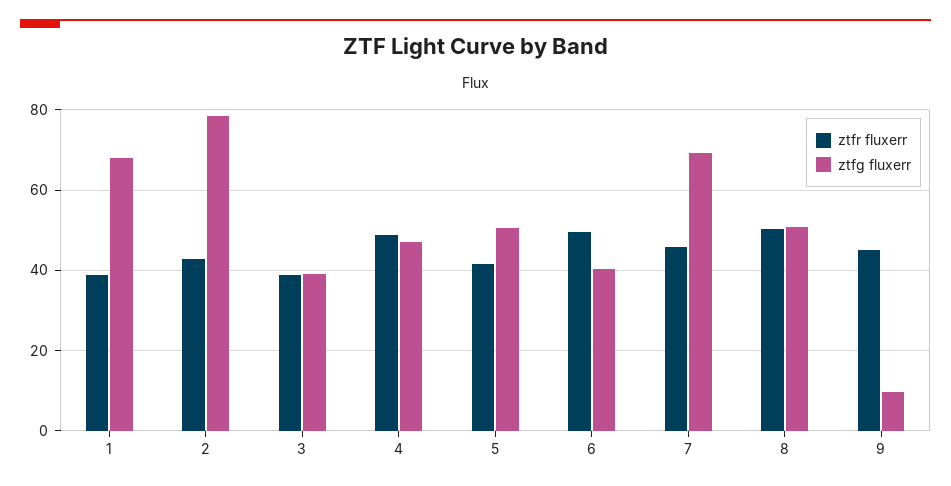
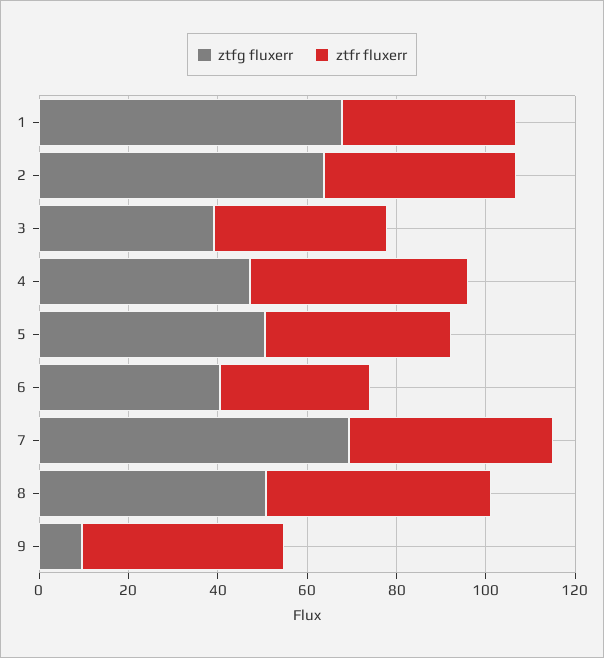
  {
    "ztfr fluxerr": {
      "1": 38,
      "2": 42,
      "3": 38,
      "4": 48,
      "5": 42,
-     "6": 50,
+     "6": 35,
      "7": 46,
      "8": 50,
      "9": 46
    },
    "ztfg fluxerr": {
      "1": 68,
-     "2": 78,
+     "2": 65,
      "3": 40,
      "4": 48,
      "5": 50,
      "6": 40,
      "7": 70,
      "8": 50,
      "9": 10
    }
  }

